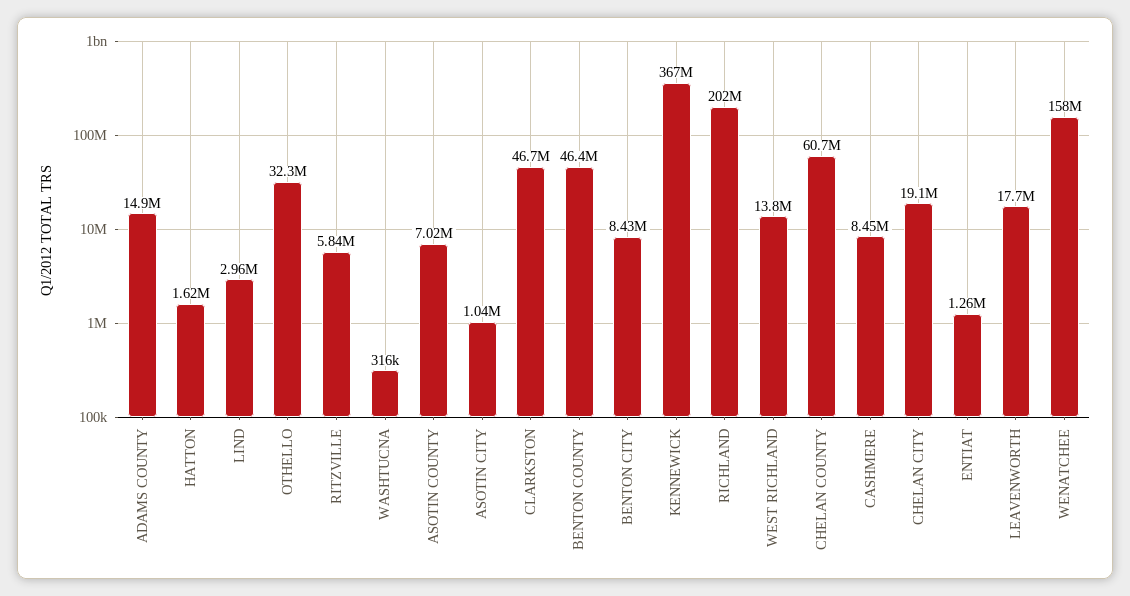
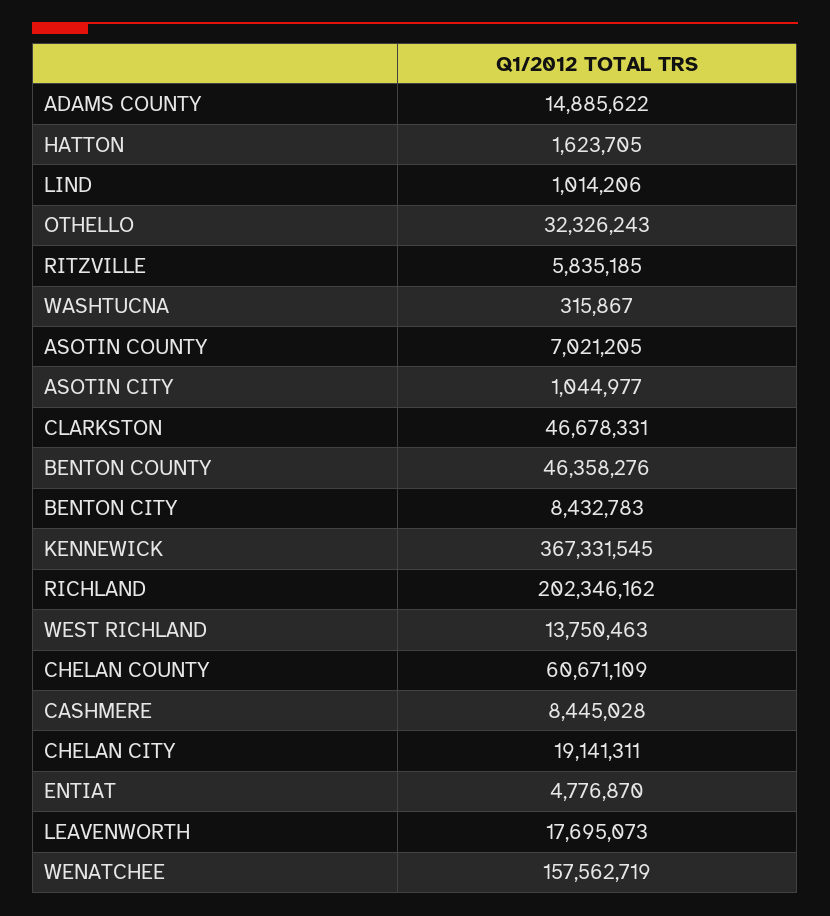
  {
    "ADAMS COUNTY": 14885622,
    "HATTON": 1623705,
-   "LIND": 2960000,
+   "LIND": 1014206,
    "OTHELLO": 32326243,
    "RITZVILLE": 5835185,
    "WASHTUCNA": 315867,
    "ASOTIN COUNTY": 7021205,
    "ASOTIN CITY": 1044977,
    "CLARKSTON": 46678331,
    "BENTON COUNTY": 46358276,
    "BENTON CITY": 8432783,
    "KENNEWICK": 367331545,
    "RICHLAND": 202346162,
    "WEST RICHLAND": 13750463,
    "CHELAN COUNTY": 60671109,
    "CASHMERE": 8445028,
    "CHELAN CITY": 19141311,
-   "ENTIAT": 1260000,
+   "ENTIAT": 4776870,
    "LEAVENWORTH": 17695073,
    "WENATCHEE": 157562719
  }

